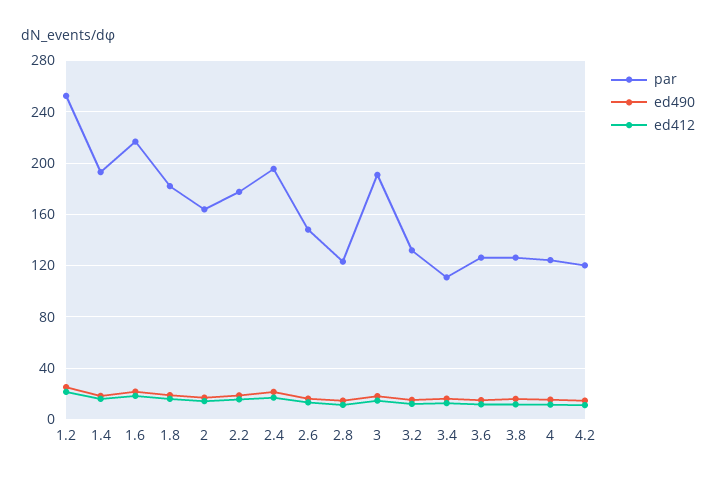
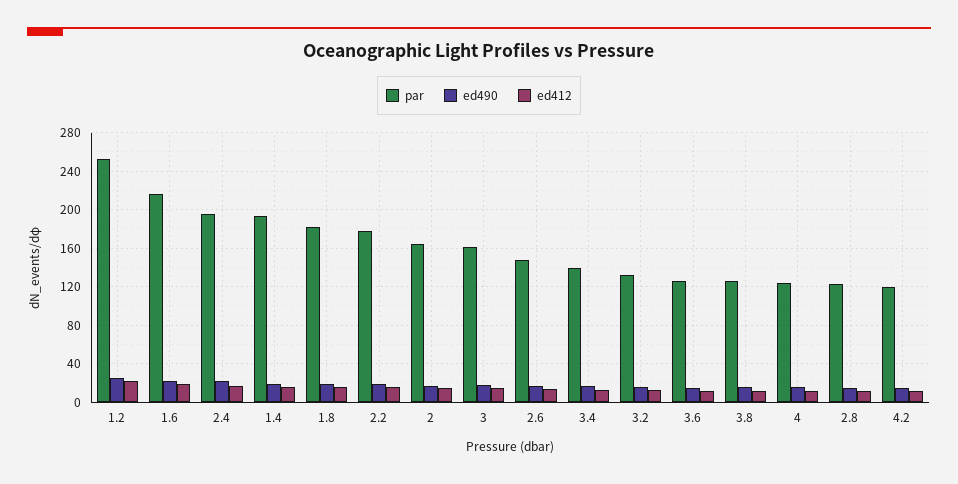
  {
    "par": {
      "1.2": 250,
      "1.4": 195,
      "1.6": 215,
      "1.8": 180,
      "2": 165,
      "2.2": 175,
      "2.4": 195,
      "2.6": 150,
      "2.8": 125,
-     "3": 190,
+     "3": 160,
      "3.2": 130,
-     "3.4": 110,
+     "3.4": 140,
      "3.6": 125,
      "3.8": 125,
      "4": 125,
      "4.2": 120
    },
    "ed490": {
      "1.2": 25,
      "1.4": 20,
      "1.6": 20,
      "1.8": 20,
      "2": 15,
      "2.2": 20,
      "2.4": 20,
      "2.6": 15,
      "2.8": 15,
      "3": 20,
      "3.2": 15,
      "3.4": 15,
      "3.6": 15,
      "3.8": 15,
      "4": 15,
      "4.2": 15
    },
    "ed412": {
      "1.2": 20,
      "1.4": 15,
      "1.6": 20,
      "1.8": 15,
      "2": 15,
      "2.2": 15,
      "2.4": 15,
      "2.6": 15,
      "2.8": 10,
      "3": 15,
      "3.2": 10,
      "3.4": 15,
      "3.6": 10,
      "3.8": 10,
      "4": 10,
      "4.2": 10
    }
  }

